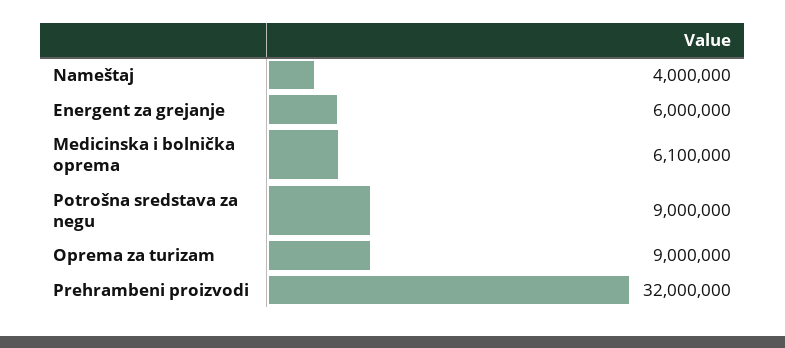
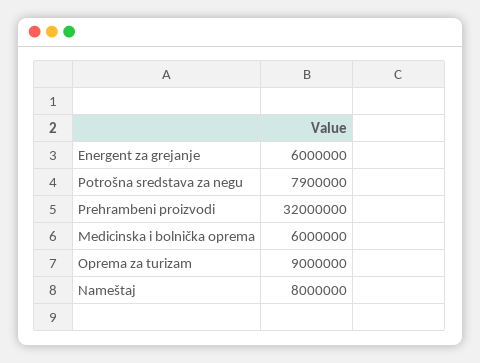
  {
-   "Nameštaj": 4000000,
+   "Nameštaj": 8000000,
    "Energent za grejanje": 6000000,
-   "Medicinska i bolnička oprema": 6100000,
+   "Medicinska i bolnička oprema": 6000000,
-   "Potrošna sredstava za negu": 9000000,
+   "Potrošna sredstava za negu": 7900000,
    "Oprema za turizam": 9000000,
    "Prehrambeni proizvodi": 32000000
  }

